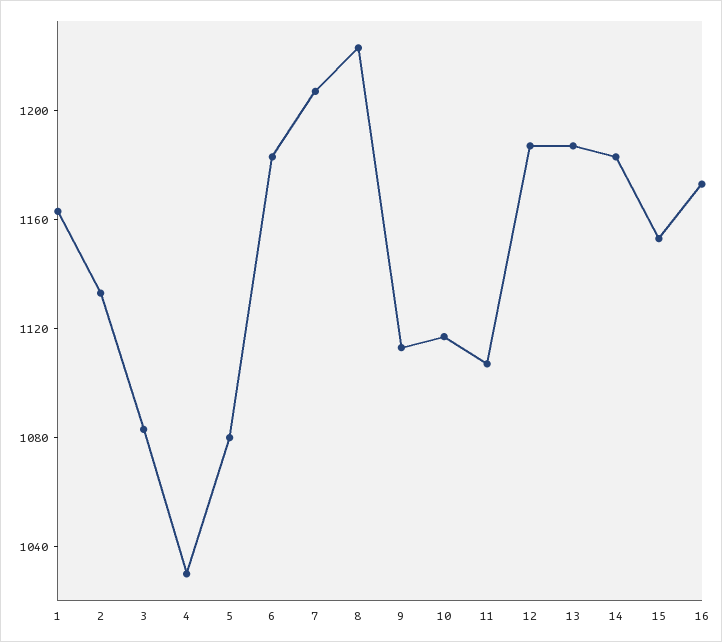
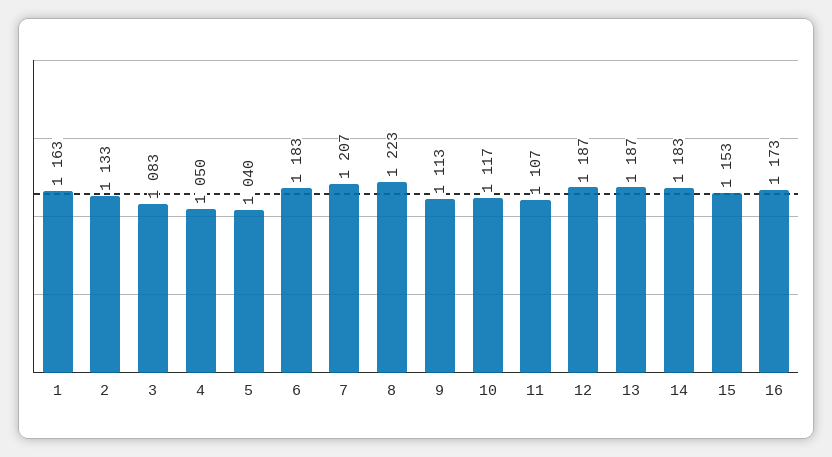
  {
    "1": 1163,
    "2": 1133,
    "3": 1083,
-   "4": 1030,
+   "4": 1050,
-   "5": 1080,
+   "5": 1040,
    "6": 1183,
    "7": 1207,
    "8": 1223,
    "9": 1113,
    "10": 1117,
    "11": 1107,
    "12": 1187,
    "13": 1187,
    "14": 1183,
    "15": 1153,
    "16": 1173
  }

